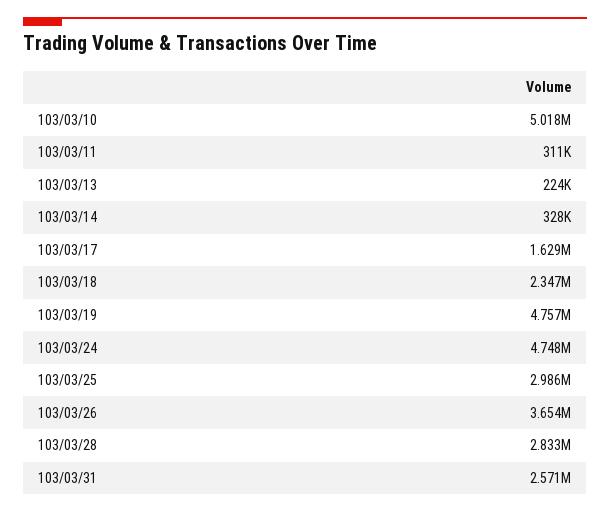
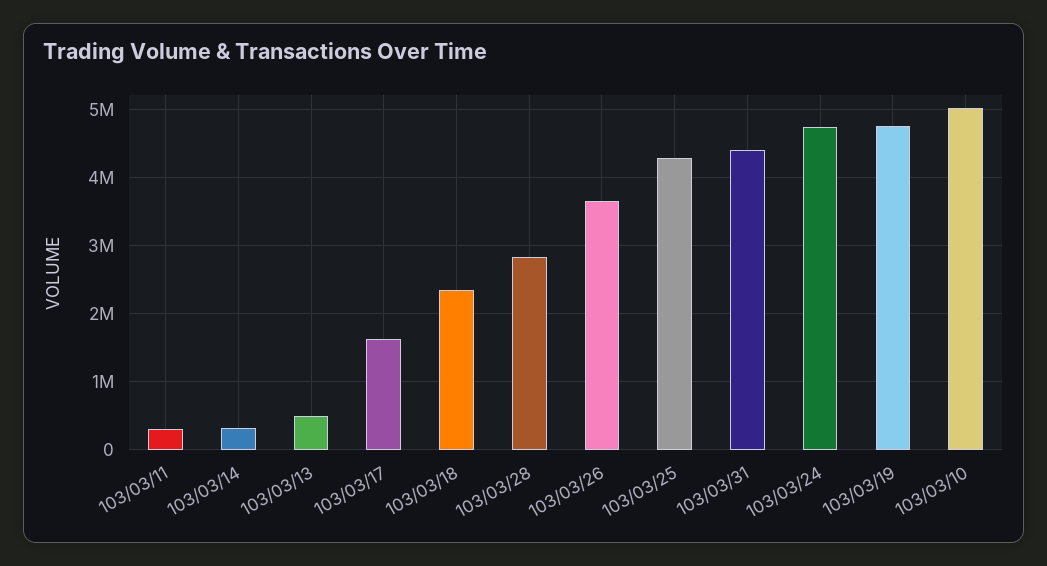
  {
    "103/03/10": 5018000,
    "103/03/11": 311000,
-   "103/03/13": 224000,
+   "103/03/13": 500000,
    "103/03/14": 328000,
    "103/03/17": 1629000,
    "103/03/18": 2347000,
    "103/03/19": 4757000,
    "103/03/24": 4748000,
-   "103/03/25": 2986000,
+   "103/03/25": 4300000,
    "103/03/26": 3654000,
    "103/03/28": 2833000,
-   "103/03/31": 2571000
+   "103/03/31": 4400000
  }

